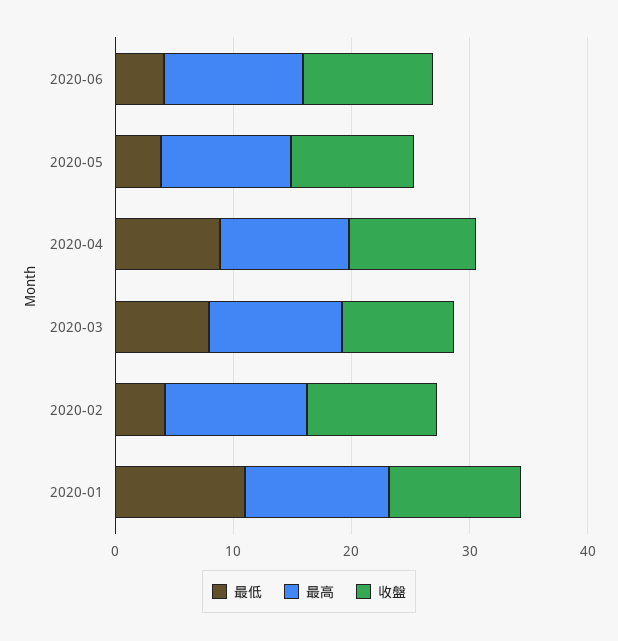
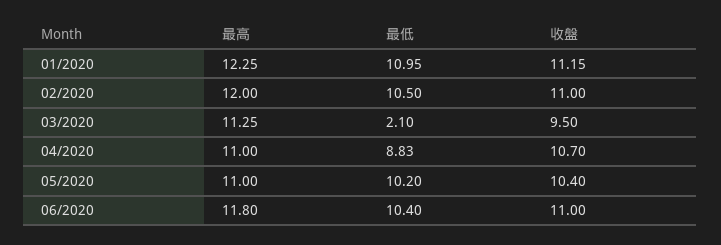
  {
    "最低": {
-     "2020-06": 4,
+     "2020-06": 10.4,
-     "2020-05": 4,
+     "2020-05": 10.2,
      "2020-04": 8.83,
-     "2020-03": 8,
+     "2020-03": 2.1,
-     "2020-02": 4,
+     "2020-02": 10.5,
      "2020-01": 10.95
    },
    "最高": {
      "2020-06": 11.8,
      "2020-05": 11,
      "2020-04": 11,
      "2020-03": 11.25,
      "2020-02": 12,
      "2020-01": 12.25
    },
    "收盤": {
      "2020-06": 11,
      "2020-05": 10.4,
      "2020-04": 10.7,
      "2020-03": 9.5,
      "2020-02": 11,
      "2020-01": 11.15
    }
  }

